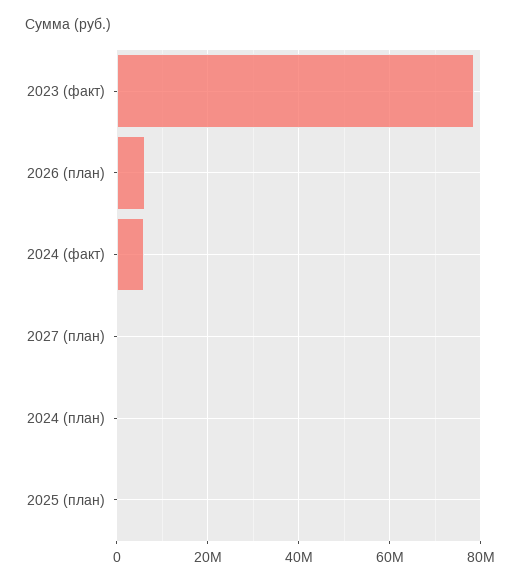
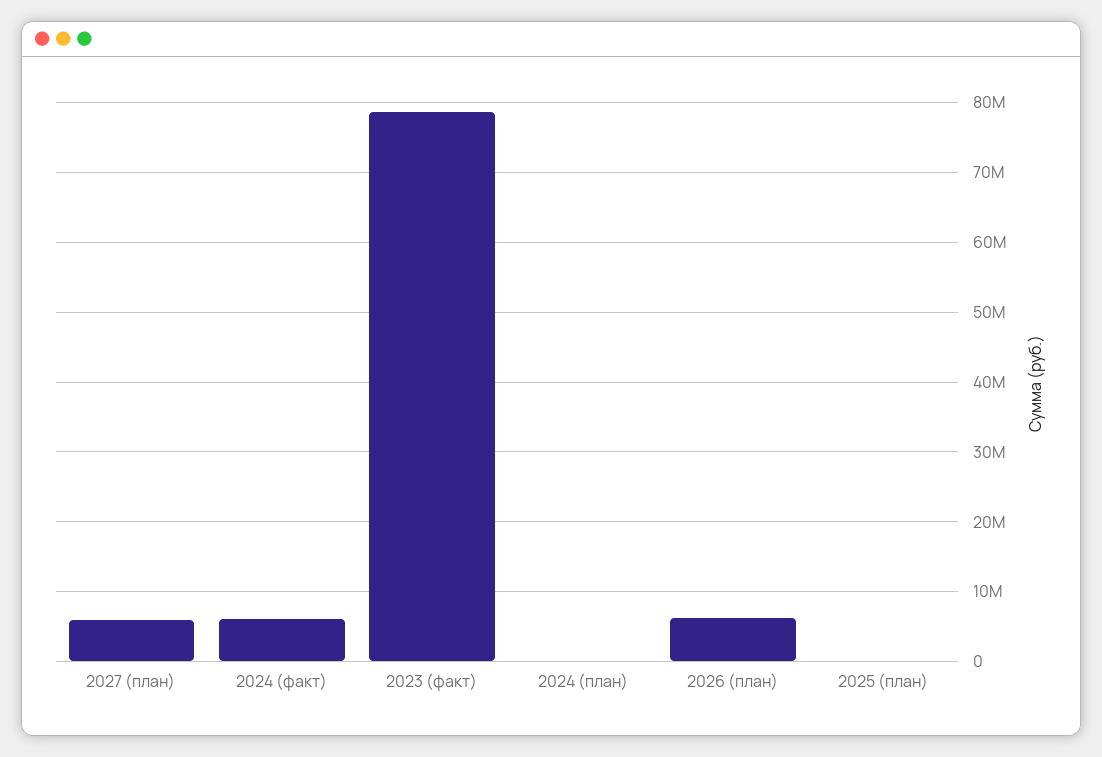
  {
    "2023 (факт)": 79000000,
    "2026 (план)": 6000000,
    "2024 (факт)": 6000000,
-   "2027 (план)": 0,
+   "2027 (план)": 6000000,
    "2024 (план)": 0,
    "2025 (план)": 0
  }

